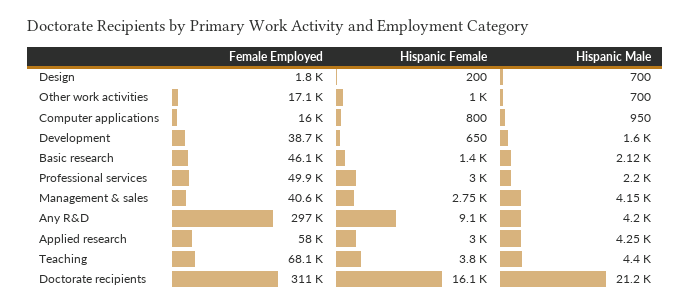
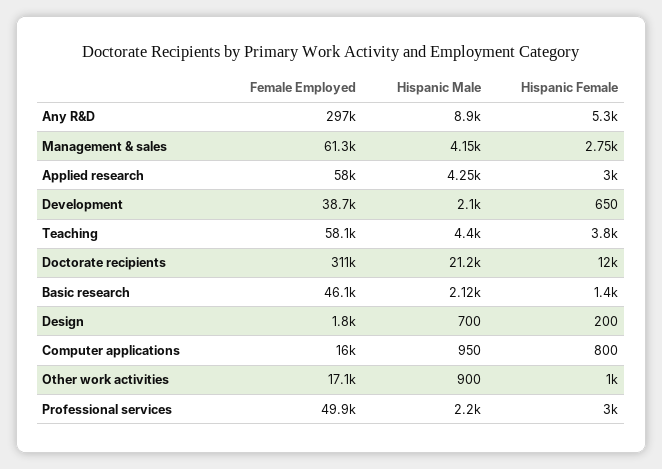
  {
    "Female Employed": {
      "Design": 1800,
      "Other work activities": 17100,
      "Computer applications": 16000,
      "Development": 38700,
      "Basic research": 46100,
      "Professional services": 49900,
-     "Management & sales": 40600,
+     "Management & sales": 61300,
      "Any R&D": 297000,
      "Applied research": 58000,
-     "Teaching": 68100,
+     "Teaching": 58100,
      "Doctorate recipients": 311000
    },
    "Hispanic Female": {
      "Design": 200,
      "Other work activities": 1000,
      "Computer applications": 800,
      "Development": 650,
      "Basic research": 1400,
      "Professional services": 3000,
      "Management & sales": 2750,
-     "Any R&D": 9100,
+     "Any R&D": 5300,
      "Applied research": 3000,
      "Teaching": 3800,
-     "Doctorate recipients": 16100
+     "Doctorate recipients": 12000
    },
    "Hispanic Male": {
      "Design": 700,
-     "Other work activities": 700,
+     "Other work activities": 900,
      "Computer applications": 950,
-     "Development": 1600,
+     "Development": 2100,
      "Basic research": 2120,
      "Professional services": 2200,
      "Management & sales": 4150,
-     "Any R&D": 4200,
+     "Any R&D": 8900,
      "Applied research": 4250,
      "Teaching": 4400,
      "Doctorate recipients": 21200
    }
  }

